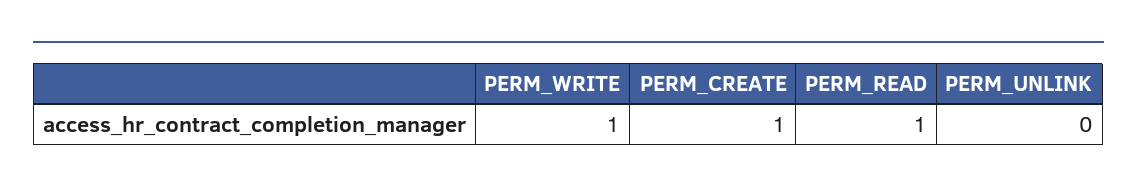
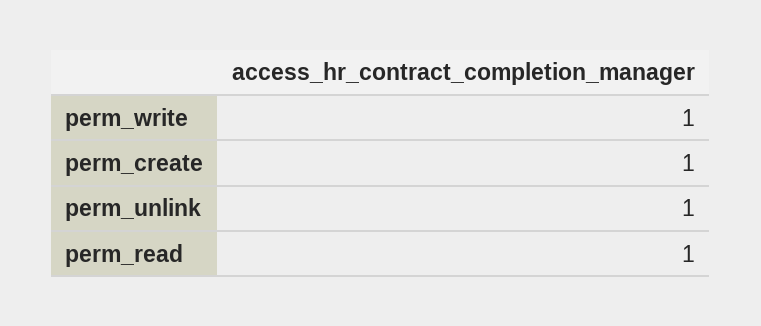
  {
    "PERM_WRITE": 1,
    "PERM_CREATE": 1,
    "PERM_READ": 1,
-   "PERM_UNLINK": 0
+   "PERM_UNLINK": 1
  }

